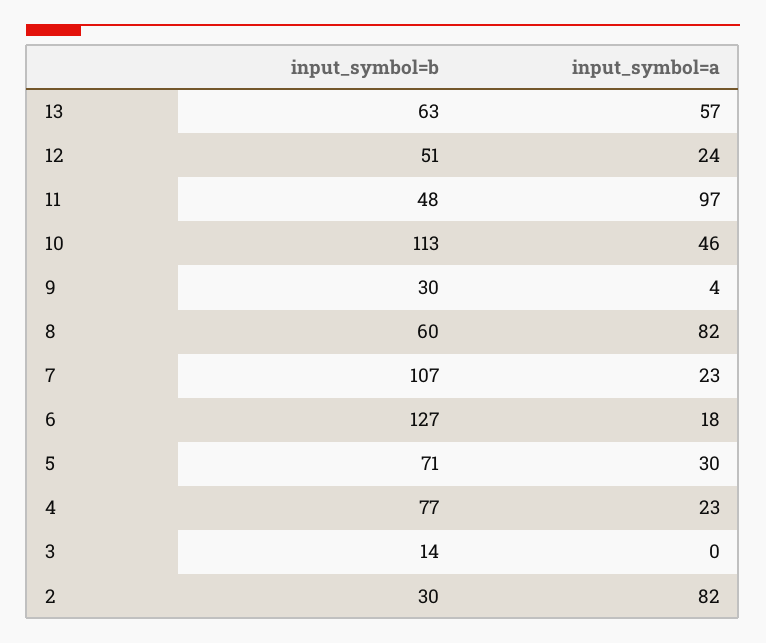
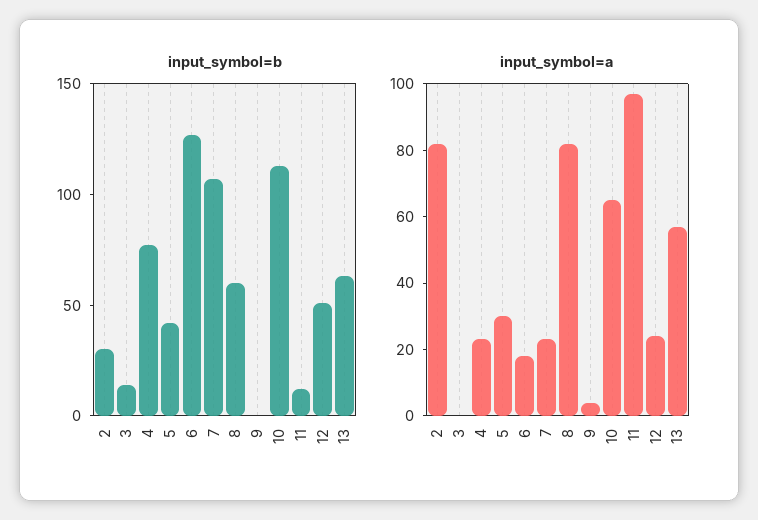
  {
    "input_symbol=b": {
      "13": 63,
      "12": 51,
-     "11": 48,
+     "11": 10,
      "10": 113,
-     "9": 30,
+     "9": 0,
      "8": 60,
      "7": 107,
      "6": 127,
-     "5": 71,
+     "5": 40,
      "4": 77,
      "3": 14,
      "2": 30
    },
    "input_symbol=a": {
      "13": 57,
      "12": 24,
      "11": 97,
-     "10": 46,
+     "10": 65,
      "9": 4,
      "8": 82,
      "7": 23,
      "6": 18,
      "5": 30,
      "4": 23,
      "3": 0,
      "2": 82
    }
  }

